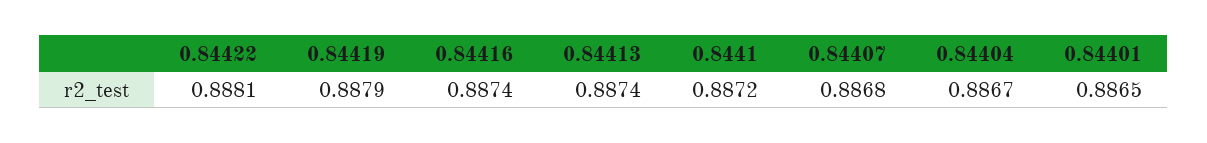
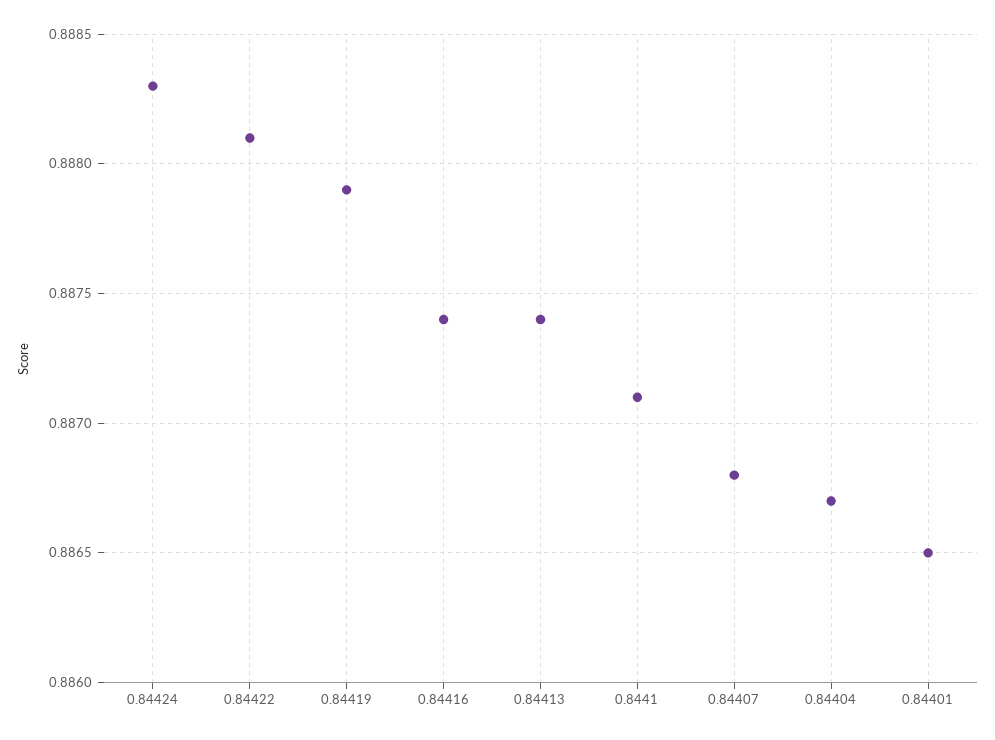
  {
    "0.84422": 0.8881,
    "0.84419": 0.8879,
    "0.84416": 0.8874,
    "0.84413": 0.8874,
-   "0.8441": 0.8872,
+   "0.8441": 0.8871,
    "0.84407": 0.8868,
    "0.84404": 0.8867,
-   "0.84401": 0.8865
+   "0.84401": 0.8865,
+   "0.84424": 0.8883
  }

